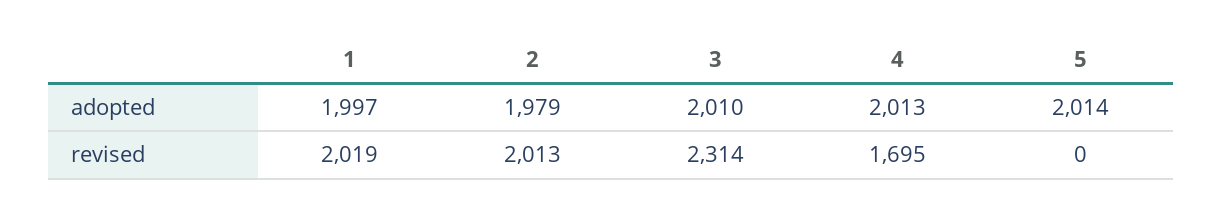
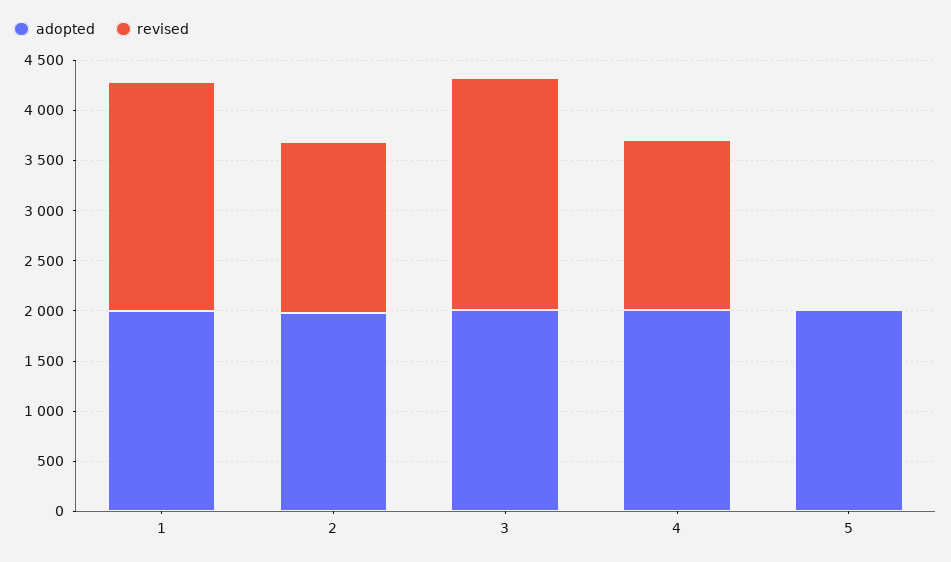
  {
    "adopted": {
      "1": 1997,
      "2": 1979,
      "3": 2010,
      "4": 2013,
      "5": 2014
    },
    "revised": {
-     "1": 2019,
+     "1": 2300,
-     "2": 2013,
+     "2": 1700,
      "3": 2314,
      "4": 1695,
      "5": 0
    }
  }

